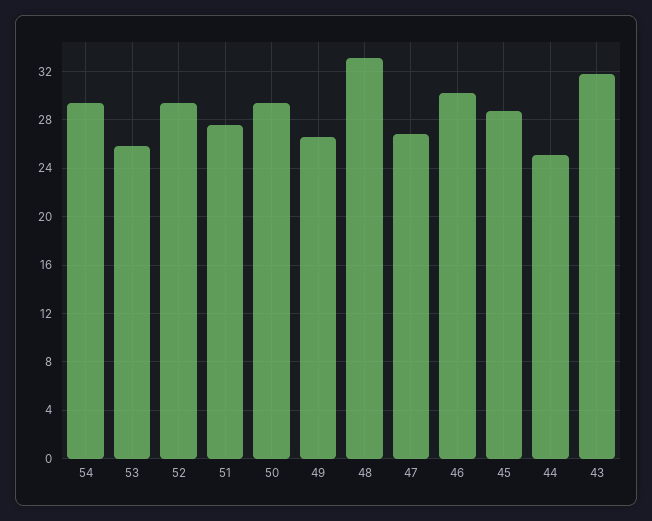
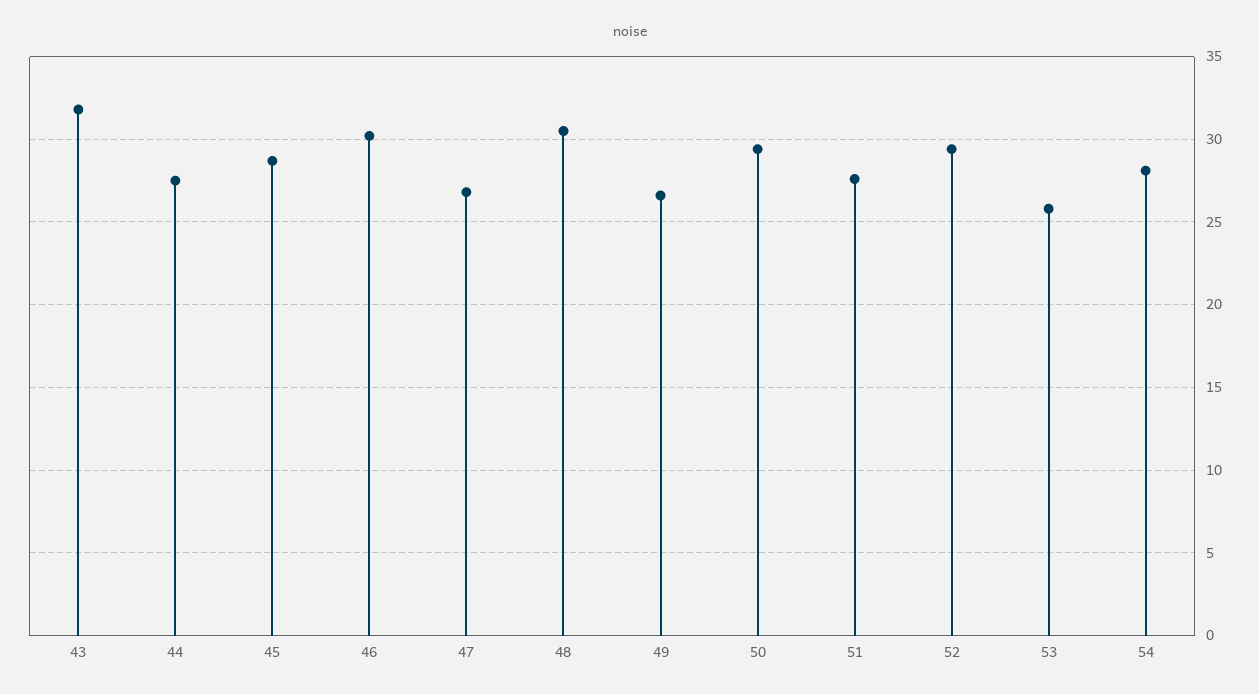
  {
-   "54": 29.5,
+   "54": 28,
    "53": 26,
    "52": 29.5,
    "51": 27.5,
    "50": 29.5,
    "49": 26.5,
-   "48": 33,
+   "48": 30.5,
    "47": 27,
    "46": 30,
    "45": 28.5,
-   "44": 25,
+   "44": 27.5,
    "43": 32
  }

